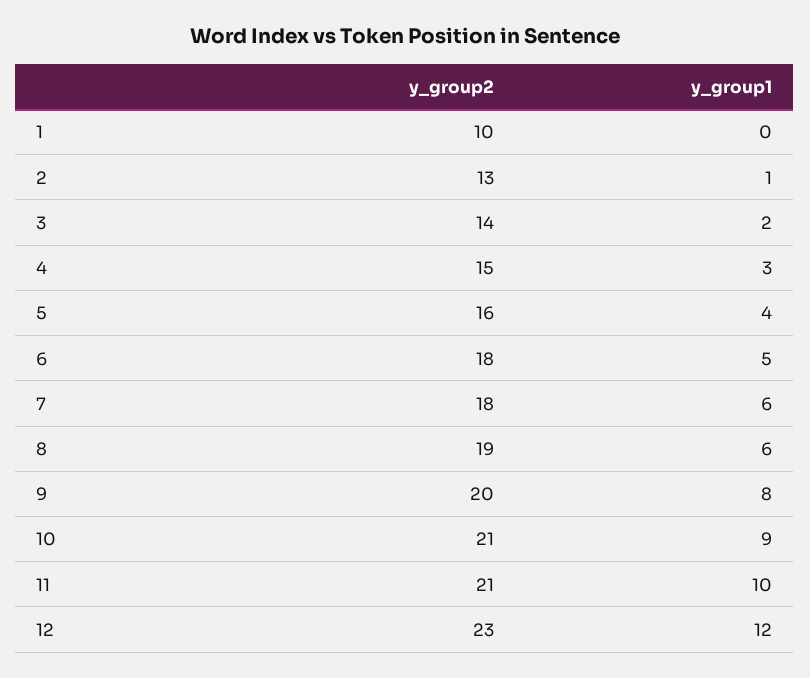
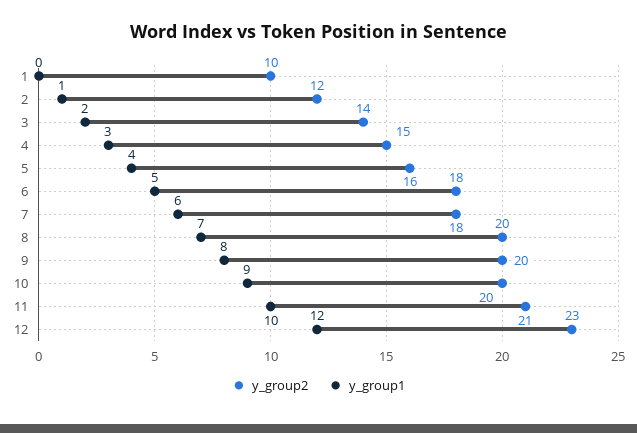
  {
    "y_group2": {
      "1": 10,
-     "2": 13,
+     "2": 12,
      "3": 14,
      "4": 15,
      "5": 16,
      "6": 18,
      "7": 18,
-     "8": 19,
+     "8": 20,
      "9": 20,
-     "10": 21,
+     "10": 20,
      "11": 21,
      "12": 23
    },
    "y_group1": {
      "1": 0,
      "2": 1,
      "3": 2,
      "4": 3,
      "5": 4,
      "6": 5,
      "7": 6,
-     "8": 6,
+     "8": 7,
      "9": 8,
      "10": 9,
      "11": 10,
      "12": 12
    }
  }

